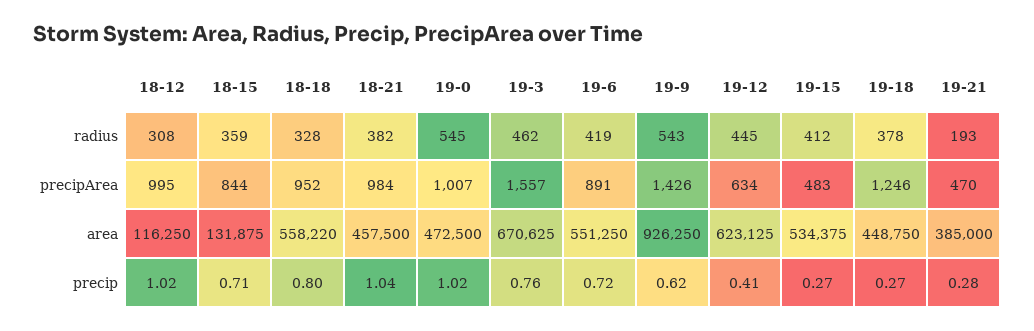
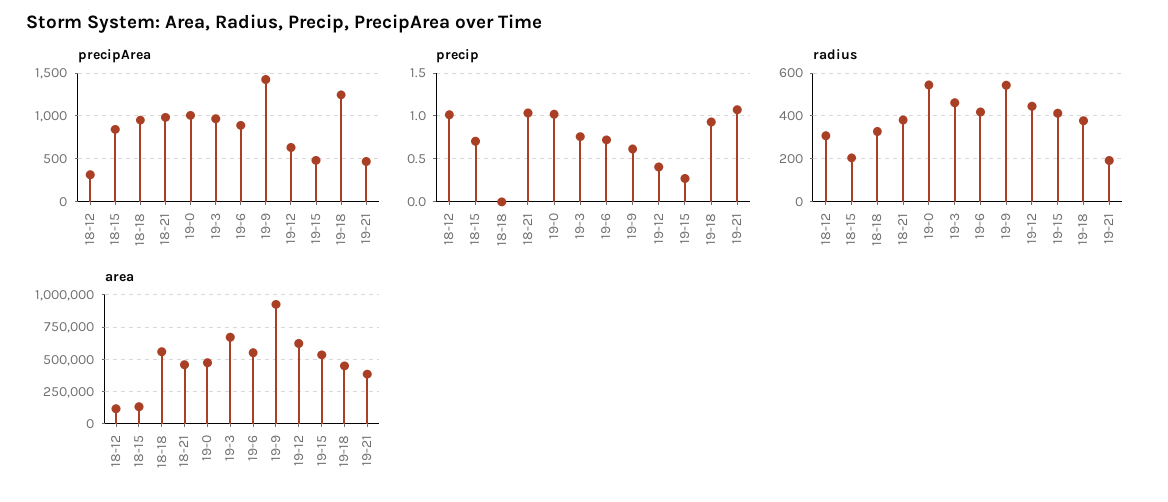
  {
    "radius": {
      "18-12": 308,
-     "18-15": 359,
+     "18-15": 200,
      "18-18": 328,
      "18-21": 382,
      "19-0": 545,
      "19-3": 462,
      "19-6": 419,
      "19-9": 543,
      "19-12": 445,
      "19-15": 412,
      "19-18": 378,
      "19-21": 193
    },
    "precipArea": {
-     "18-12": 995,
+     "18-12": 300,
      "18-15": 844,
      "18-18": 952,
      "18-21": 984,
      "19-0": 1007,
-     "19-3": 1557,
+     "19-3": 1000,
      "19-6": 891,
      "19-9": 1426,
      "19-12": 634,
      "19-15": 483,
      "19-18": 1246,
      "19-21": 470
    },
    "area": {
      "18-12": 116250,
      "18-15": 131875,
      "18-18": 558220,
      "18-21": 457500,
      "19-0": 472500,
      "19-3": 670625,
      "19-6": 551250,
      "19-9": 926250,
      "19-12": 623125,
      "19-15": 534375,
      "19-18": 448750,
      "19-21": 385000
    },
    "precip": {
      "18-12": 1.02,
      "18-15": 0.71,
-     "18-18": 0.8,
+     "18-18": 0,
      "18-21": 1.04,
      "19-0": 1.02,
      "19-3": 0.76,
      "19-6": 0.72,
      "19-9": 0.62,
      "19-12": 0.41,
      "19-15": 0.27,
-     "19-18": 0.27,
+     "19-18": 0.9,
-     "19-21": 0.28
+     "19-21": 1.1
    }
  }

